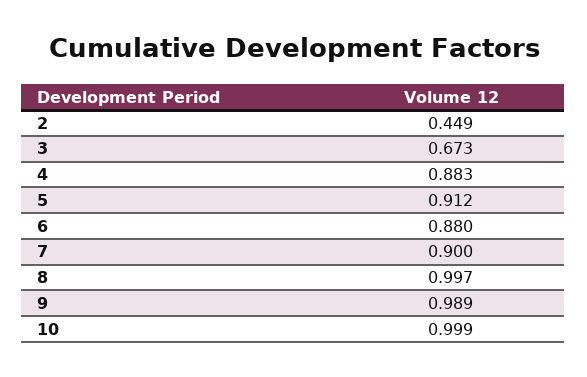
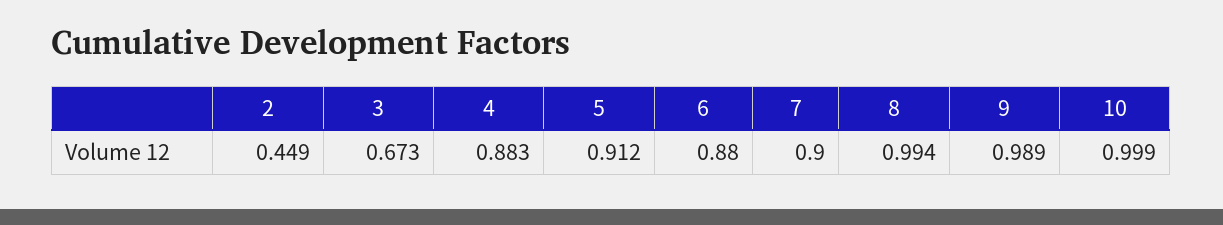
  {
    "2": 0.449,
    "3": 0.673,
    "4": 0.883,
    "5": 0.912,
    "6": 0.88,
    "7": 0.9,
-   "8": 0.997,
+   "8": 0.994,
    "9": 0.989,
    "10": 0.999
  }

